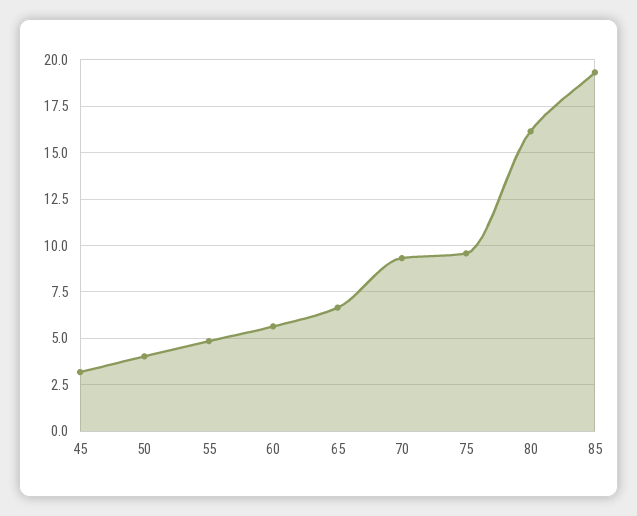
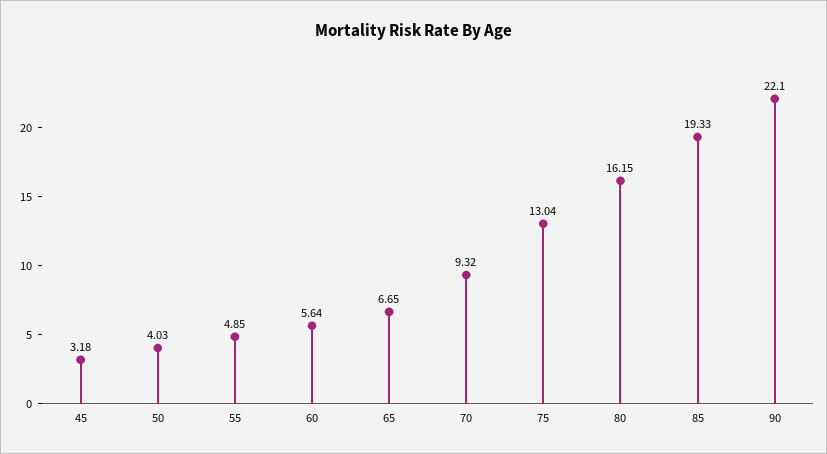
  {
    "45": 3.18,
    "50": 4.03,
    "55": 4.85,
    "60": 5.64,
    "65": 6.65,
    "70": 9.32,
-   "75": 9.5,
+   "75": 13.04,
    "80": 16.15,
-   "85": 19.33
+   "85": 19.33,
+   "90": 22.1
  }

